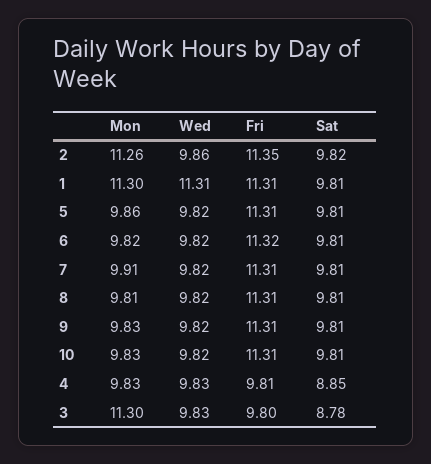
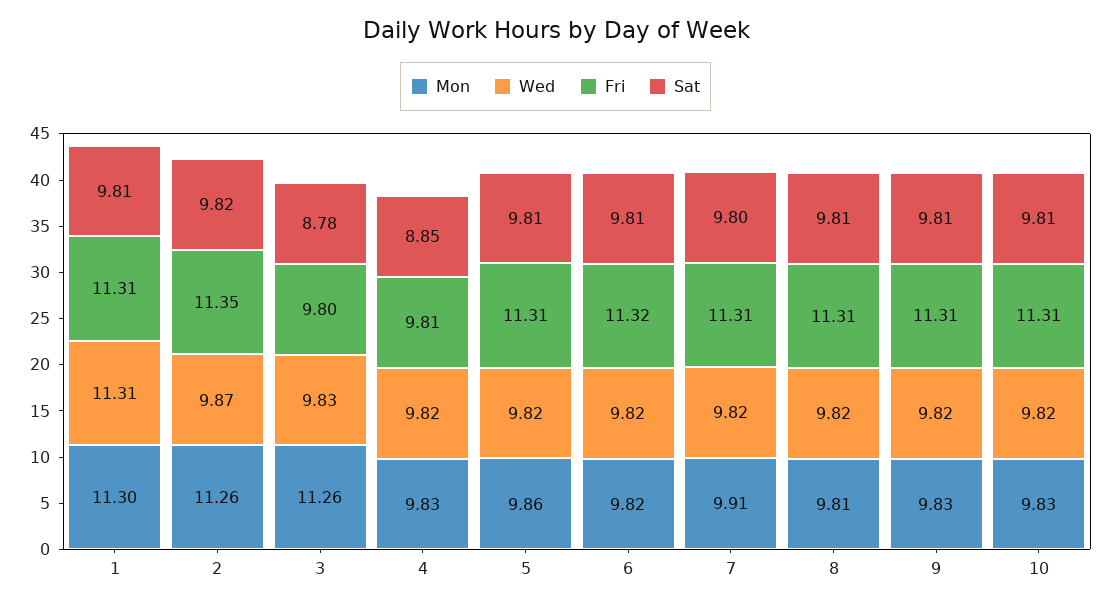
  {
    "Mon": {
      "2": 11.26,
      "1": 11.3,
      "5": 9.86,
      "6": 9.82,
      "7": 9.91,
      "8": 9.81,
      "9": 9.83,
      "10": 9.83,
      "4": 9.83,
-     "3": 11.3
+     "3": 11.26
    },
    "Wed": {
-     "2": 9.86,
+     "2": 9.87,
      "1": 11.31,
      "5": 9.82,
      "6": 9.82,
      "7": 9.82,
      "8": 9.82,
      "9": 9.82,
      "10": 9.82,
-     "4": 9.83,
+     "4": 9.82,
      "3": 9.83
    },
    "Fri": {
      "2": 11.35,
      "1": 11.31,
      "5": 11.31,
      "6": 11.32,
      "7": 11.31,
      "8": 11.31,
      "9": 11.31,
      "10": 11.31,
      "4": 9.81,
      "3": 9.8
    },
    "Sat": {
      "2": 9.82,
      "1": 9.81,
      "5": 9.81,
      "6": 9.81,
-     "7": 9.81,
+     "7": 9.8,
      "8": 9.81,
      "9": 9.81,
      "10": 9.81,
      "4": 8.85,
      "3": 8.78
    }
  }

